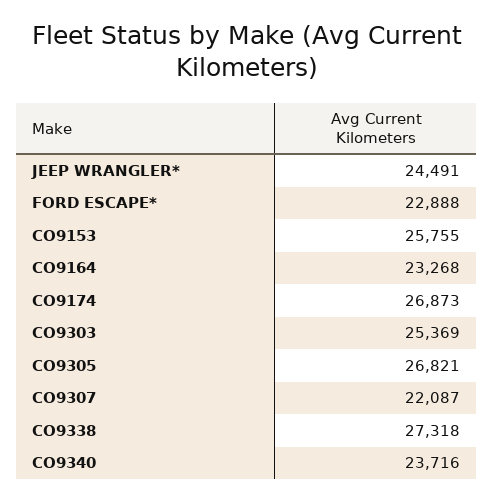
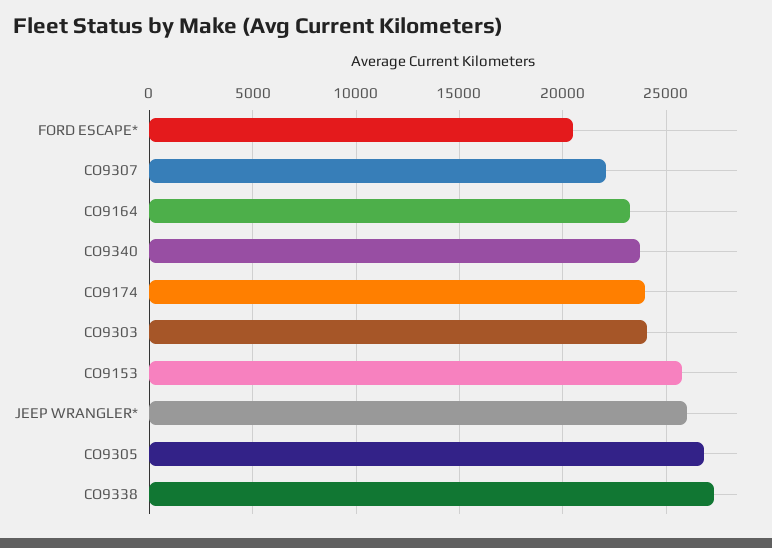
  {
-   "JEEP WRANGLER*": 24491,
+   "JEEP WRANGLER*": 26000,
-   "FORD ESCAPE*": 22888,
+   "FORD ESCAPE*": 20500,
    "CO9153": 25755,
    "CO9164": 23268,
-   "CO9174": 26873,
+   "CO9174": 24000,
-   "CO9303": 25369,
+   "CO9303": 24000,
    "CO9305": 26821,
    "CO9307": 22087,
    "CO9338": 27318,
    "CO9340": 23716
  }

